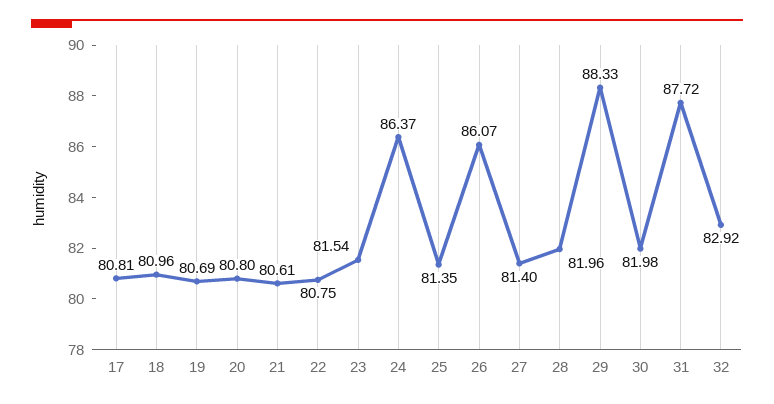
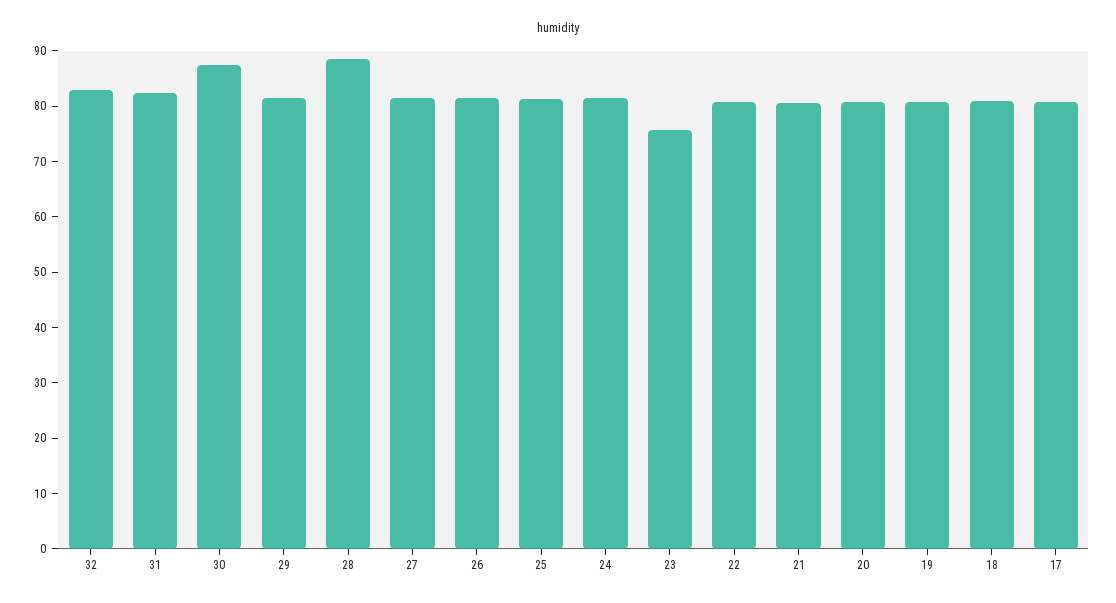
  {
    "17": 80.81,
    "18": 80.96,
    "19": 80.69,
    "20": 80.8,
    "21": 80.61,
    "22": 80.75,
-   "23": 81.54,
+   "23": 76,
-   "24": 86.37,
+   "24": 82,
    "25": 81.35,
-   "26": 86.07,
+   "26": 82,
    "27": 81.4,
-   "28": 81.96,
+   "28": 88,
-   "29": 88.33,
+   "29": 82,
-   "30": 81.98,
+   "30": 88,
-   "31": 87.72,
+   "31": 82,
    "32": 82.92
  }

